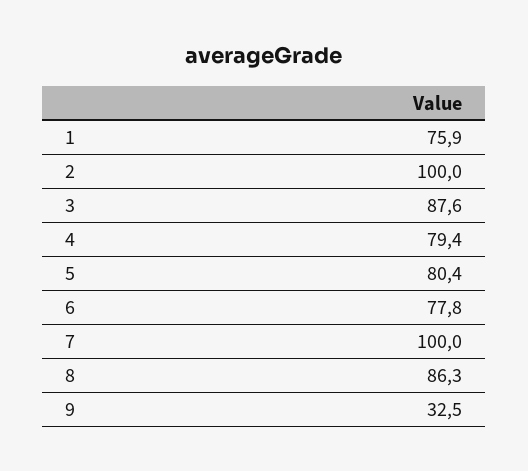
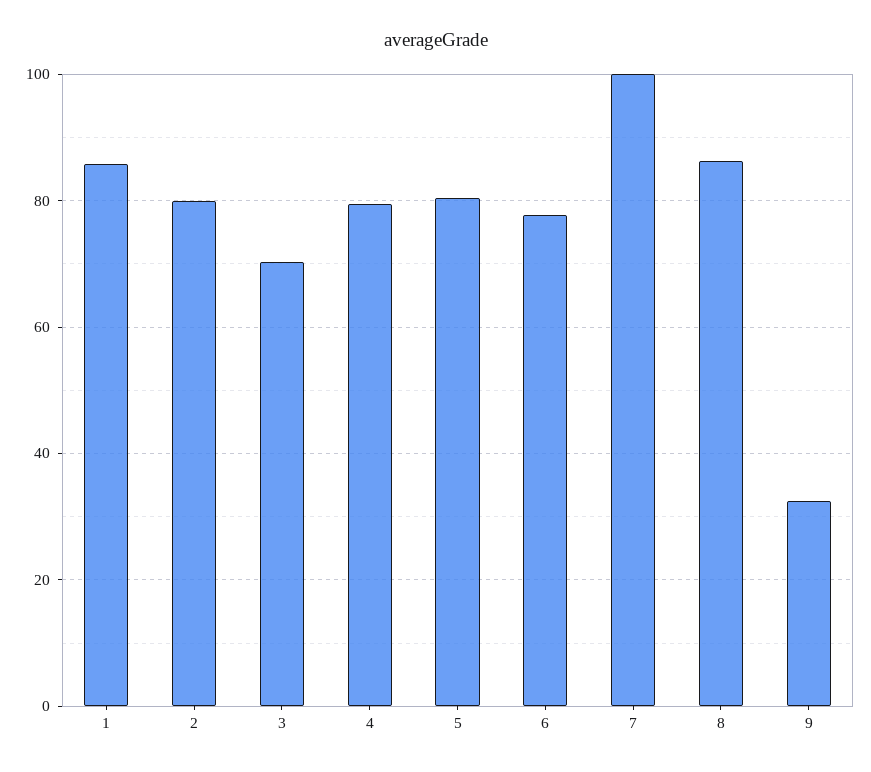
  {
-   "1": 75.9,
+   "1": 86,
-   "2": 100,
+   "2": 80,
-   "3": 87.6,
+   "3": 70,
    "4": 79.4,
    "5": 80.4,
    "6": 77.8,
    "7": 100,
    "8": 86.3,
    "9": 32.5
  }

